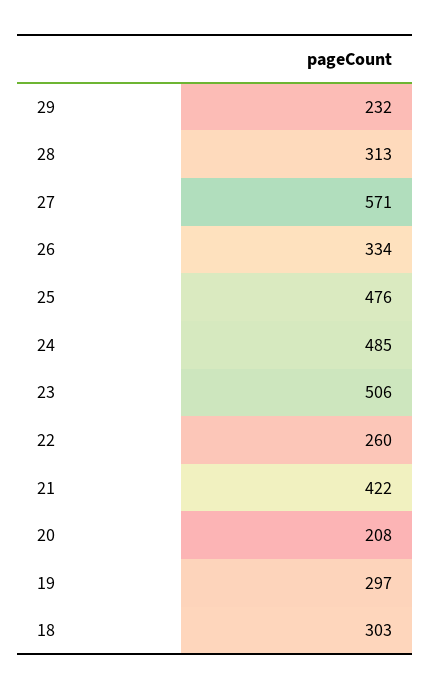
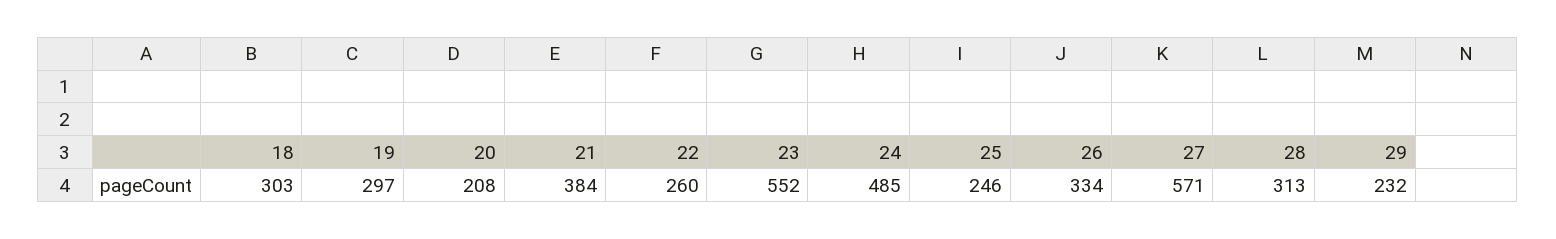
  {
    "29": 232,
    "28": 313,
    "27": 571,
    "26": 334,
-   "25": 476,
+   "25": 246,
    "24": 485,
-   "23": 506,
+   "23": 552,
    "22": 260,
-   "21": 422,
+   "21": 384,
    "20": 208,
    "19": 297,
    "18": 303
  }

